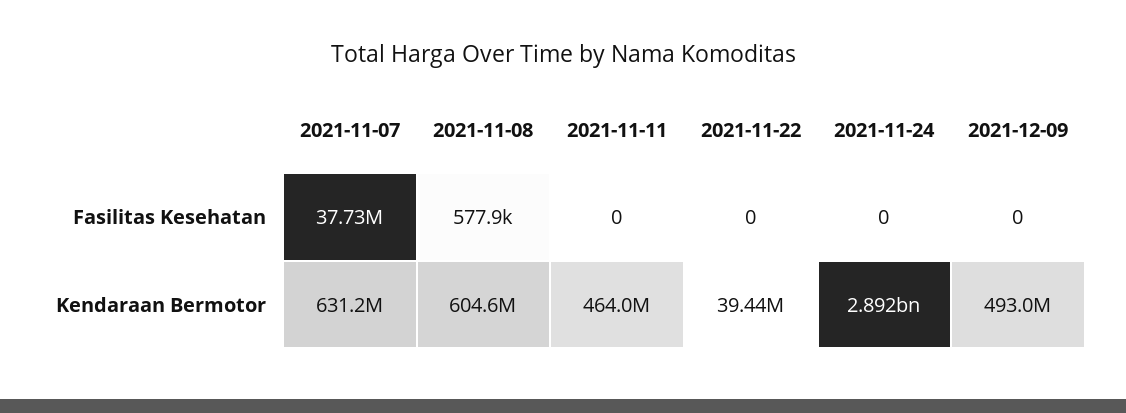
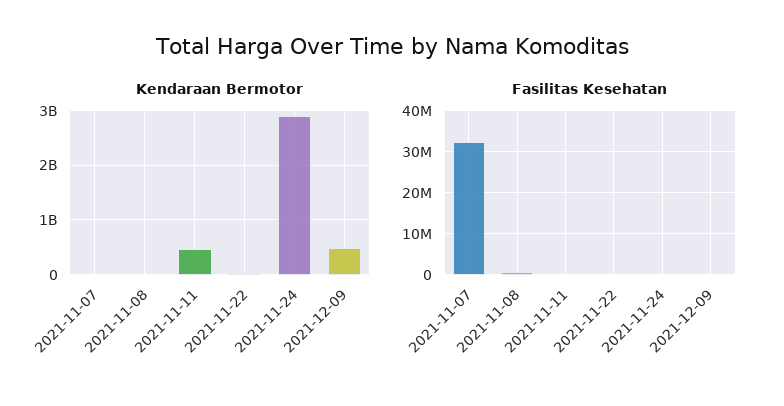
  {
    "Fasilitas Kesehatan": {
-     "2021-11-07": 37730000,
+     "2021-11-07": 32000000,
      "2021-11-08": 577900,
      "2021-11-11": 0,
      "2021-11-22": 0,
      "2021-11-24": 0,
      "2021-12-09": 0
    },
    "Kendaraan Bermotor": {
-     "2021-11-07": 631200000,
+     "2021-11-07": 0,
-     "2021-11-08": 604600000,
+     "2021-11-08": 0,
      "2021-11-11": 464000000,
      "2021-11-22": 39440000,
      "2021-11-24": 2892000000,
      "2021-12-09": 493000000
    }
  }

